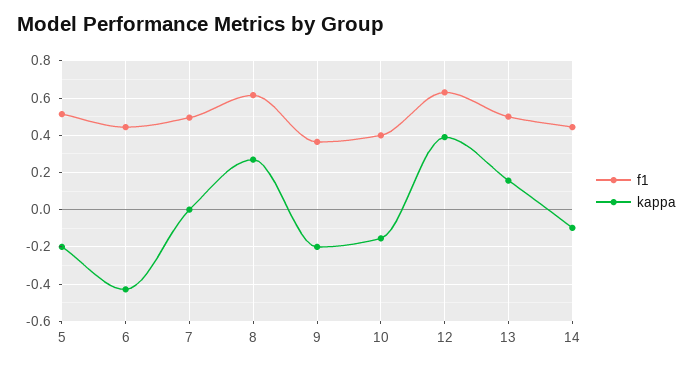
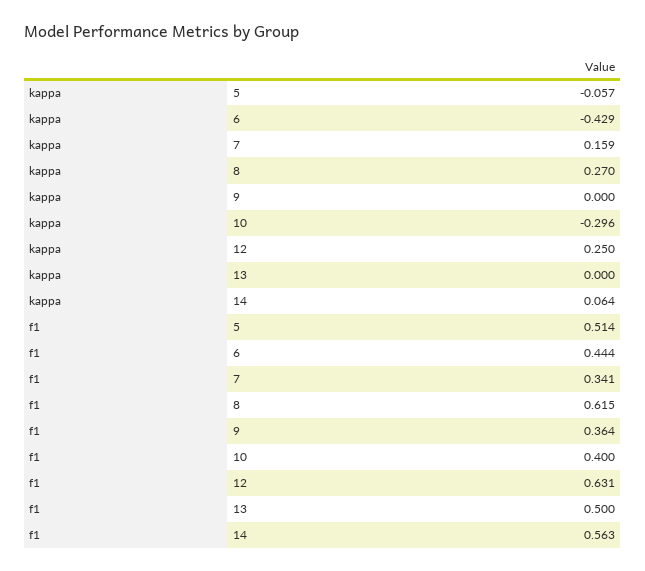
  {
    "f1": {
      "5": 0.514,
      "6": 0.444,
-     "7": 0.5,
+     "7": 0.341,
      "8": 0.615,
      "9": 0.364,
      "10": 0.4,
      "12": 0.631,
      "13": 0.5,
-     "14": 0.45
+     "14": 0.563
    },
    "kappa": {
-     "5": -0.2,
+     "5": -0.057,
      "6": -0.429,
-     "7": 0,
+     "7": 0.159,
      "8": 0.27,
-     "9": -0.2,
+     "9": 0,
-     "10": -0.15,
+     "10": -0.296,
-     "12": 0.4,
+     "12": 0.25,
-     "13": 0.15,
+     "13": 0,
-     "14": -0.1
+     "14": 0.064
    }
  }

